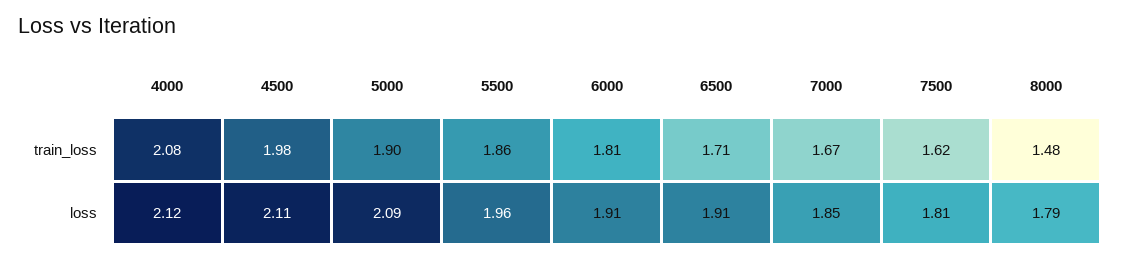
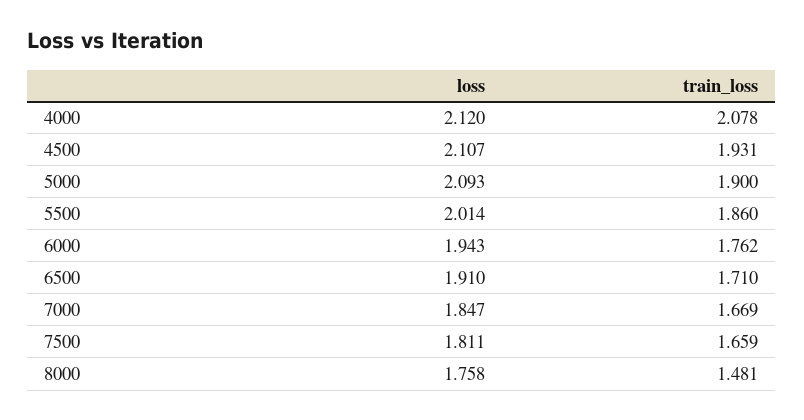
  {
    "4000": {
      "train_loss": 2.078,
      "loss": 2.12
    },
    "4500": {
-     "train_loss": 1.98,
+     "train_loss": 1.931,
      "loss": 2.107
    },
    "5000": {
      "train_loss": 1.9,
      "loss": 2.093
    },
    "5500": {
      "train_loss": 1.86,
-     "loss": 1.96
+     "loss": 2.014
    },
    "6000": {
-     "train_loss": 1.81,
+     "train_loss": 1.762,
-     "loss": 1.91
+     "loss": 1.943
    },
    "6500": {
      "train_loss": 1.71,
      "loss": 1.91
    },
    "7000": {
      "train_loss": 1.669,
      "loss": 1.847
    },
    "7500": {
-     "train_loss": 1.62,
+     "train_loss": 1.659,
      "loss": 1.811
    },
    "8000": {
      "train_loss": 1.481,
-     "loss": 1.79
+     "loss": 1.758
    }
  }

